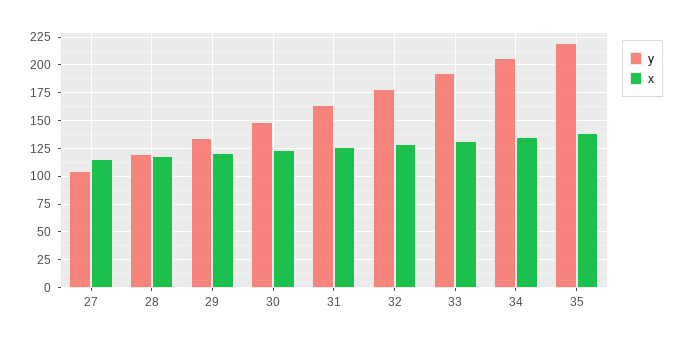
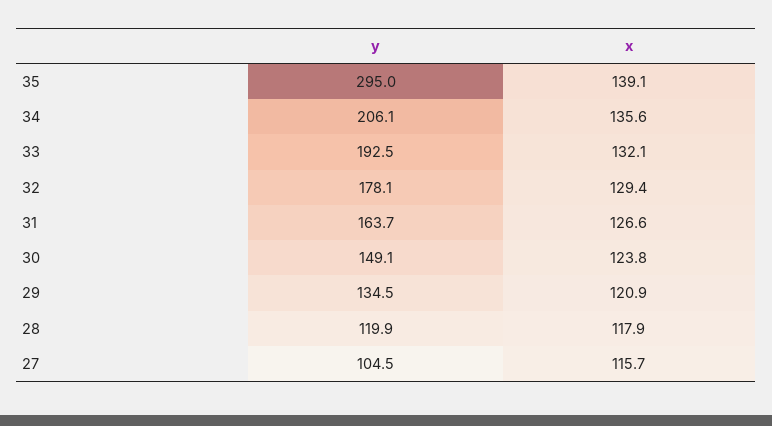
  {
    "y": {
      "27": 104.5,
      "28": 119.9,
      "29": 134.5,
      "30": 149.1,
      "31": 163.7,
      "32": 178.1,
      "33": 192.5,
      "34": 206.1,
-     "35": 225
+     "35": 295
    },
    "x": {
      "27": 115.7,
      "28": 117.9,
      "29": 120.9,
      "30": 123.8,
      "31": 126.6,
      "32": 129.4,
      "33": 132.1,
      "34": 135.6,
      "35": 139.1
    }
  }

